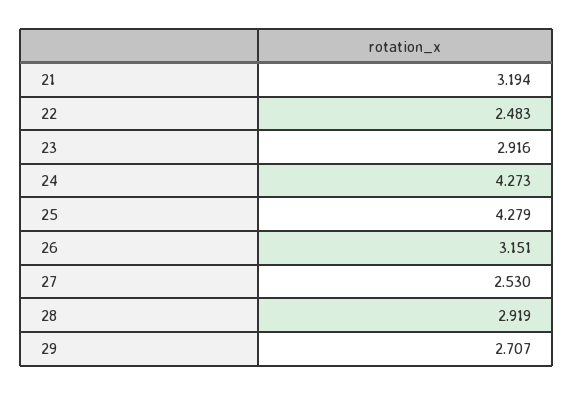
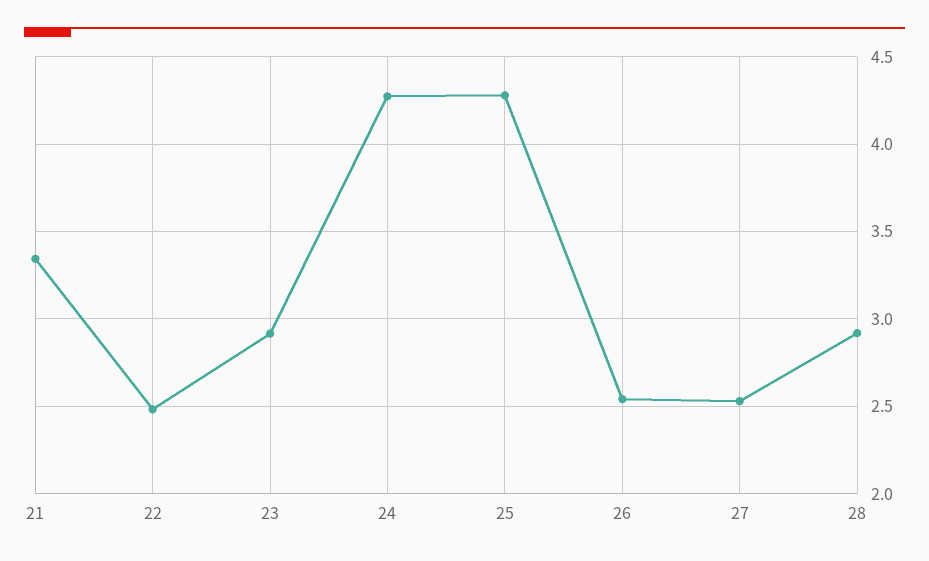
  {
-   "21": 3.194,
+   "21": 3.35,
    "22": 2.483,
    "23": 2.916,
    "24": 4.273,
    "25": 4.279,
-   "26": 3.151,
+   "26": 2.55,
    "27": 2.53,
-   "28": 2.919,
+   "28": 2.919
-   "29": 2.707
  }

